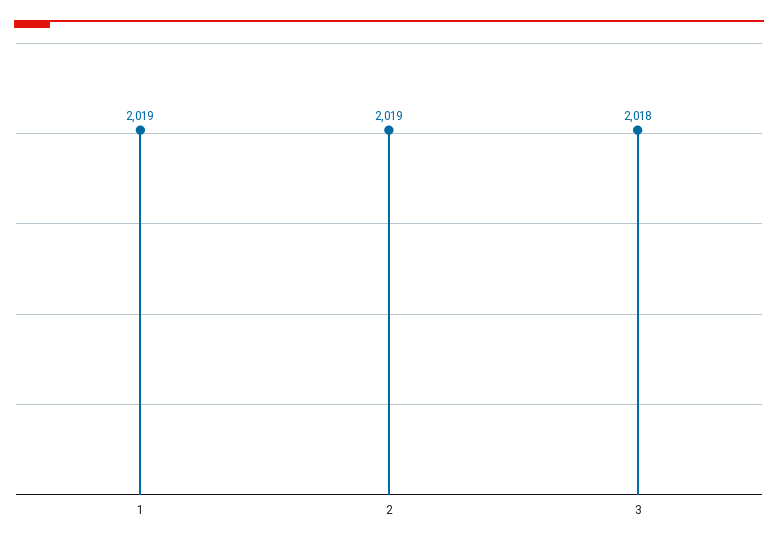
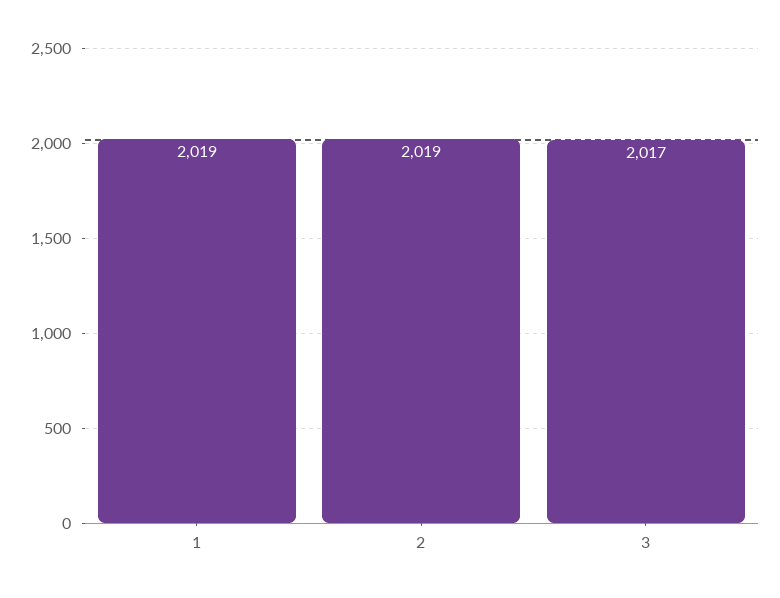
  {
    "1": 2019,
    "2": 2019,
-   "3": 2018
+   "3": 2017
  }

